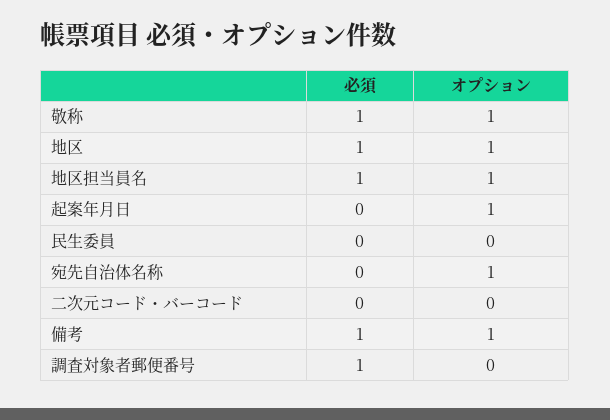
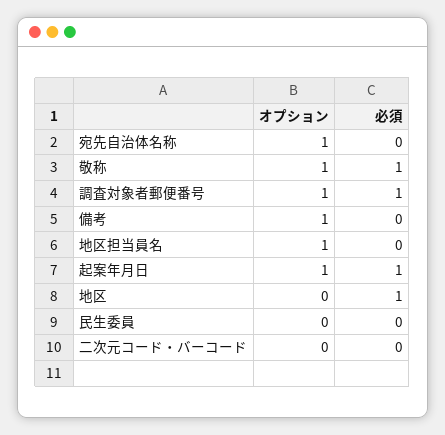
  {
    "必須": {
      "敬称": 1,
      "地区": 1,
-     "地区担当員名": 1,
+     "地区担当員名": 0,
-     "起案年月日": 0,
+     "起案年月日": 1,
      "民生委員": 0,
      "宛先自治体名称": 0,
      "二次元コード・バーコード": 0,
-     "備考": 1,
+     "備考": 0,
      "調査対象者郵便番号": 1
    },
    "オプション": {
      "敬称": 1,
-     "地区": 1,
+     "地区": 0,
      "地区担当員名": 1,
      "起案年月日": 1,
      "民生委員": 0,
      "宛先自治体名称": 1,
      "二次元コード・バーコード": 0,
      "備考": 1,
-     "調査対象者郵便番号": 0
+     "調査対象者郵便番号": 1
    }
  }

